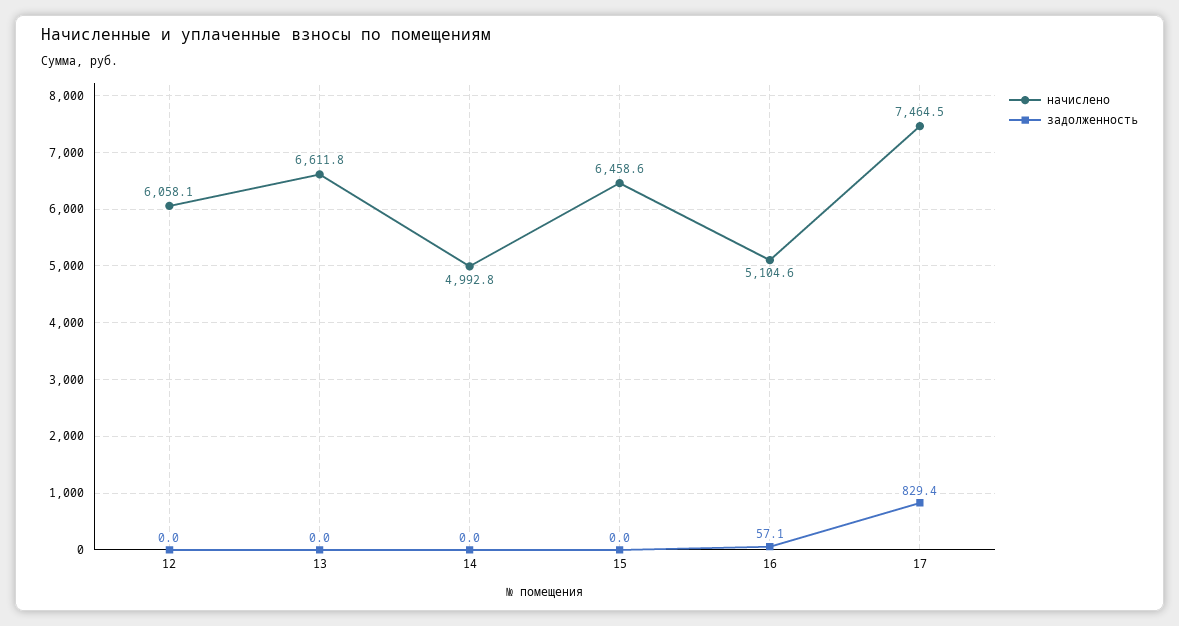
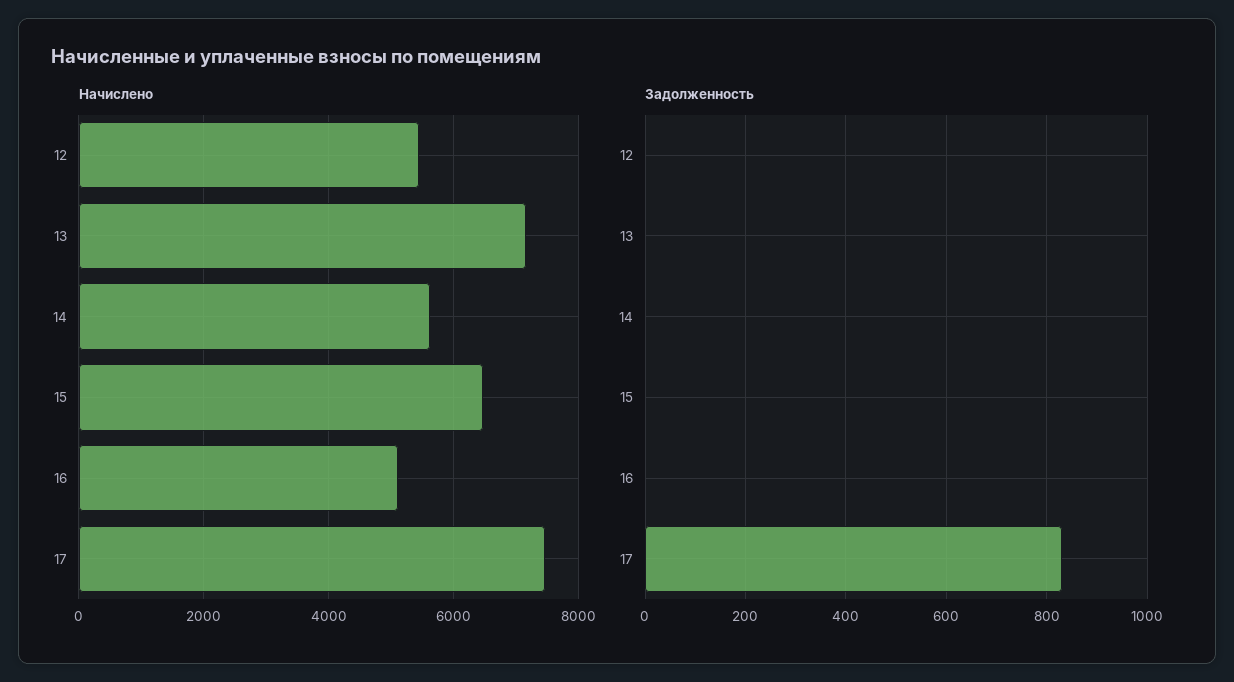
  {
    "начислено": {
-     "12": 6058.1,
+     "12": 5400,
-     "13": 6611.8,
+     "13": 7200,
-     "14": 4992.8,
+     "14": 5600,
      "15": 6458.6,
      "16": 5104.6,
      "17": 7464.5
    },
    "задолженность": {
      "12": 0,
      "13": 0,
      "14": 0,
      "15": 0,
-     "16": 57.1,
+     "16": 0,
      "17": 829.4
    }
  }

